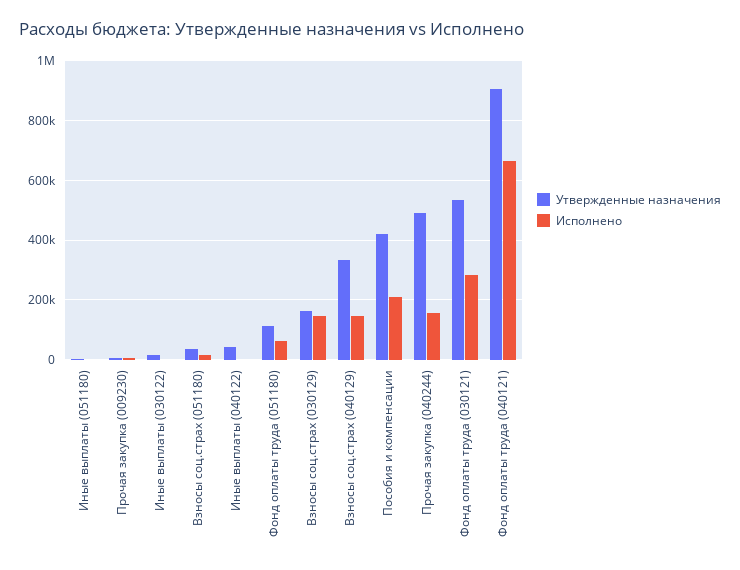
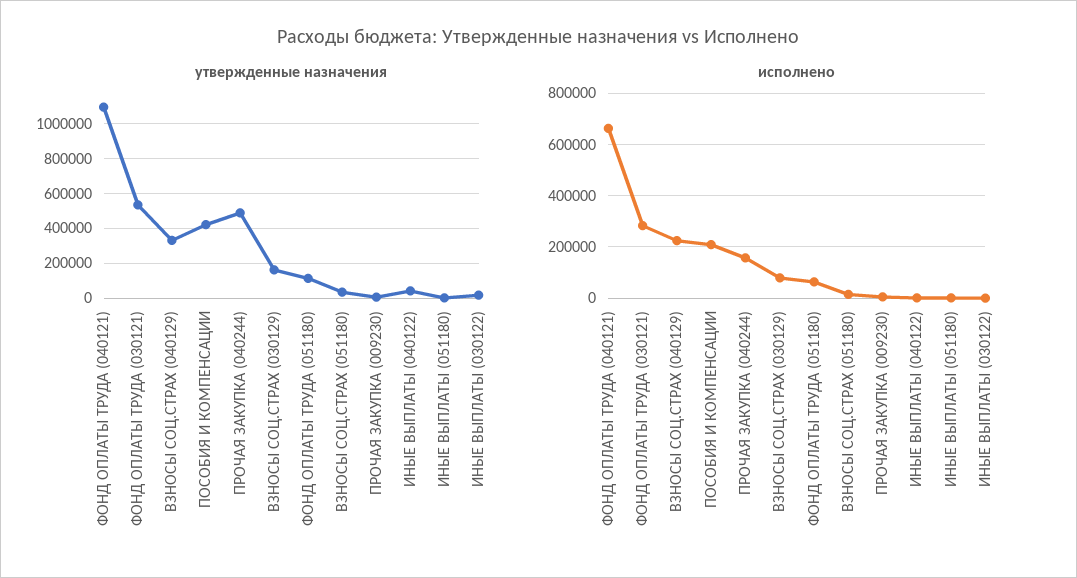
  {
    "Утвержденные назначения": {
      "Иные выплаты (051180)": 0,
      "Прочая закупка (009230)": 0,
      "Иные выплаты (030122)": 25000,
      "Взносы соц.страх (051180)": 25000,
      "Иные выплаты (040122)": 50000,
      "Фонд оплаты труда (051180)": 125000,
      "Взносы соц.страх (030129)": 150000,
      "Взносы соц.страх (040129)": 325000,
      "Пособия и компенсации": 425000,
      "Прочая закупка (040244)": 500000,
      "Фонд оплаты труда (030121)": 525000,
-     "Фонд оплаты труда (040121)": 900000
+     "Фонд оплаты труда (040121)": 1100000
    },
    "Исполнено": {
      "Иные выплаты (051180)": 0,
      "Прочая закупка (009230)": 0,
      "Иные выплаты (030122)": 0,
      "Взносы соц.страх (051180)": 25000,
      "Иные выплаты (040122)": 0,
      "Фонд оплаты труда (051180)": 75000,
-     "Взносы соц.страх (030129)": 150000,
+     "Взносы соц.страх (030129)": 75000,
-     "Взносы соц.страх (040129)": 150000,
+     "Взносы соц.страх (040129)": 225000,
      "Пособия и компенсации": 200000,
      "Прочая закупка (040244)": 150000,
      "Фонд оплаты труда (030121)": 275000,
      "Фонд оплаты труда (040121)": 675000
    }
  }

